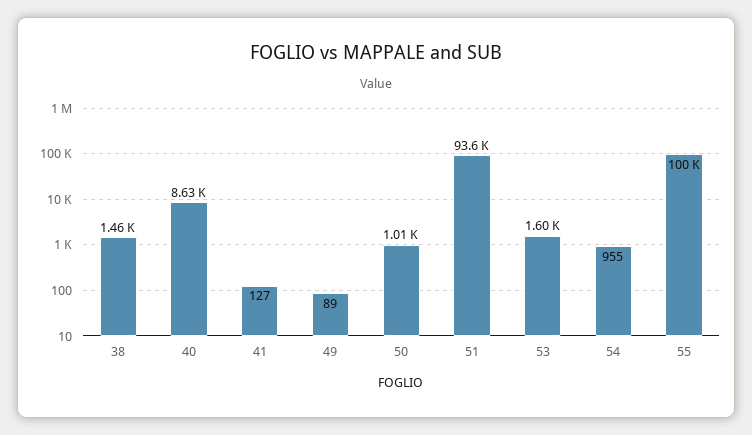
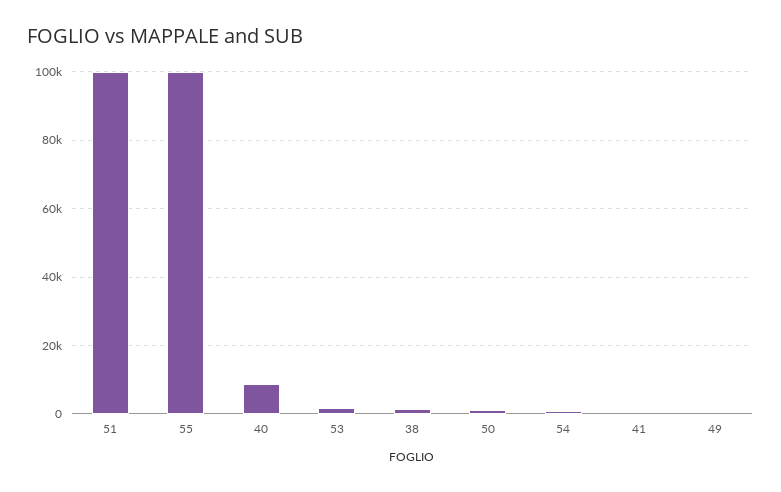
  {
    "38": 1460,
    "40": 8630,
    "41": 127,
    "49": 89,
    "50": 1010,
-   "51": 93600,
+   "51": 100000,
    "53": 1600,
    "54": 955,
    "55": 100000
  }

